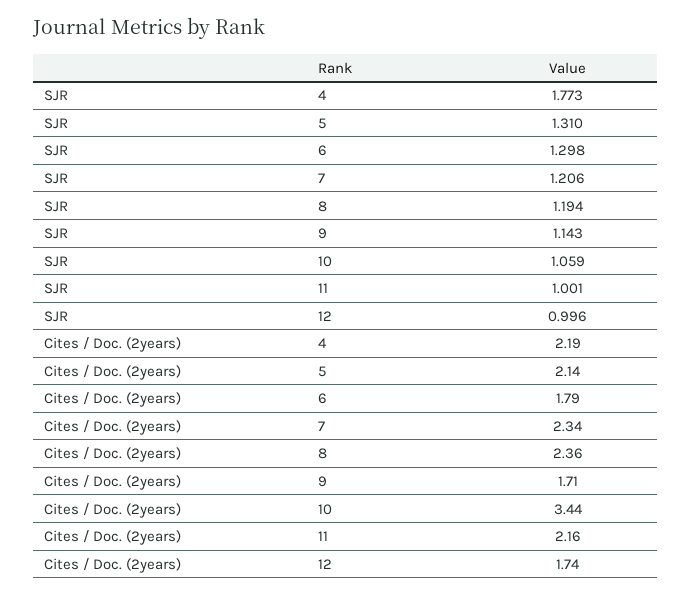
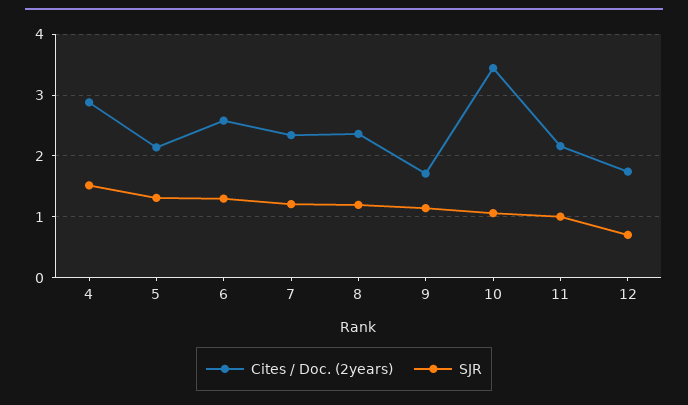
  {
    "SJR": {
-     "4": 1.773,
+     "4": 1.5,
      "5": 1.31,
      "6": 1.298,
      "7": 1.206,
      "8": 1.194,
      "9": 1.143,
      "10": 1.059,
      "11": 1.001,
-     "12": 0.996
+     "12": 0.7
    },
    "Cites / Doc. (2years)": {
-     "4": 2.19,
+     "4": 2.9,
      "5": 2.14,
-     "6": 1.79,
+     "6": 2.6,
      "7": 2.34,
      "8": 2.36,
      "9": 1.71,
      "10": 3.44,
      "11": 2.16,
      "12": 1.74
    }
  }

